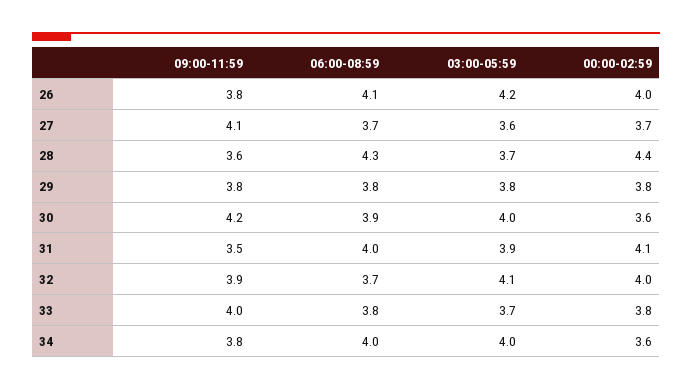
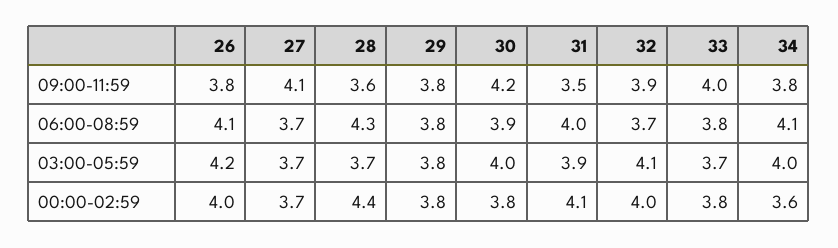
  {
    "09:00-11:59": {
      "26": 3.8,
      "27": 4.1,
      "28": 3.6,
      "29": 3.8,
      "30": 4.2,
      "31": 3.5,
      "32": 3.9,
      "33": 4,
      "34": 3.8
    },
    "06:00-08:59": {
      "26": 4.1,
      "27": 3.7,
      "28": 4.3,
      "29": 3.8,
      "30": 3.9,
      "31": 4,
      "32": 3.7,
      "33": 3.8,
-     "34": 4
+     "34": 4.1
    },
    "03:00-05:59": {
      "26": 4.2,
-     "27": 3.6,
+     "27": 3.7,
      "28": 3.7,
      "29": 3.8,
      "30": 4,
      "31": 3.9,
      "32": 4.1,
      "33": 3.7,
      "34": 4
    },
    "00:00-02:59": {
      "26": 4,
      "27": 3.7,
      "28": 4.4,
      "29": 3.8,
-     "30": 3.6,
+     "30": 3.8,
      "31": 4.1,
      "32": 4,
      "33": 3.8,
      "34": 3.6
    }
  }

